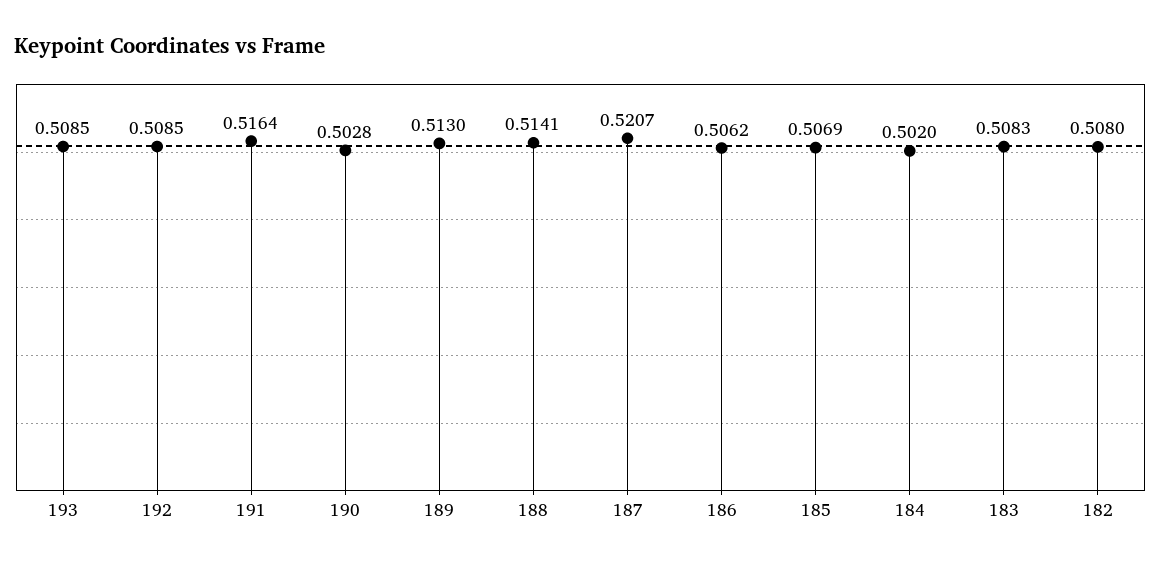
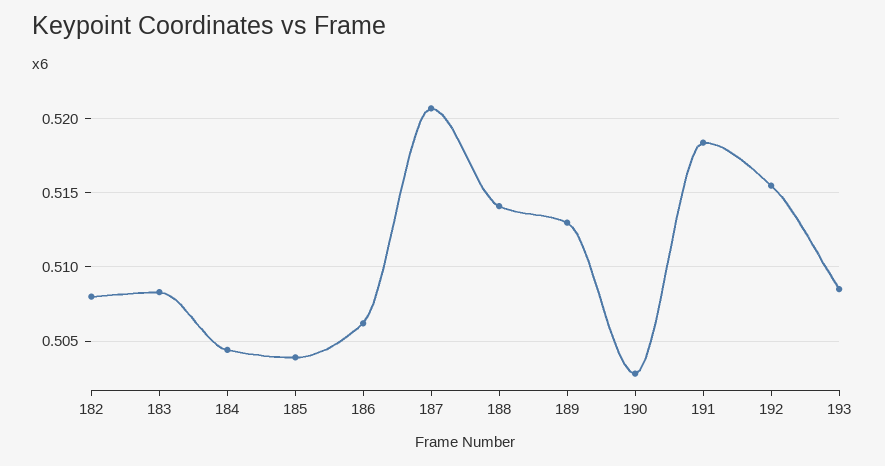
  {
    "193": 0.5085,
-   "192": 0.5085,
+   "192": 0.5155,
-   "191": 0.5164,
+   "191": 0.5185,
    "190": 0.5028,
    "189": 0.513,
    "188": 0.5141,
    "187": 0.5207,
    "186": 0.5062,
-   "185": 0.5069,
+   "185": 0.504,
-   "184": 0.502,
+   "184": 0.5045,
    "183": 0.5083,
    "182": 0.508
  }

